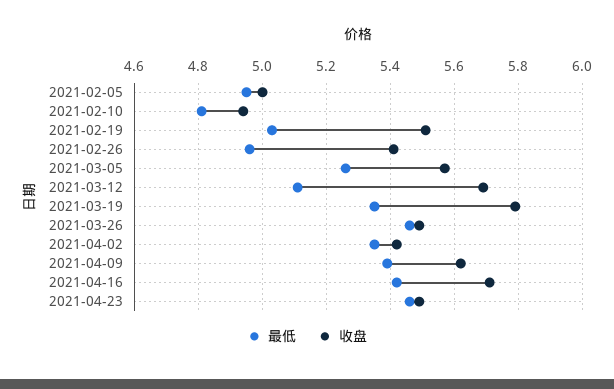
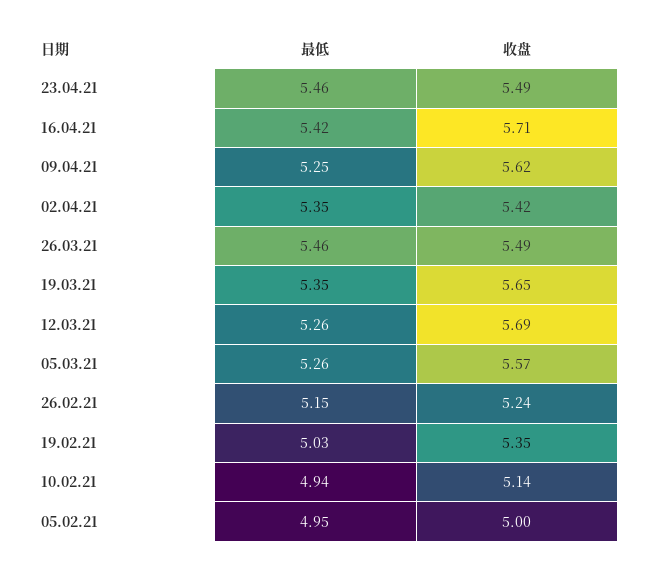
  {
    "最低": {
      "2021-02-05": 4.95,
-     "2021-02-10": 4.8,
+     "2021-02-10": 4.94,
      "2021-02-19": 5.03,
-     "2021-02-26": 4.95,
+     "2021-02-26": 5.15,
      "2021-03-05": 5.26,
-     "2021-03-12": 5.1,
+     "2021-03-12": 5.26,
      "2021-03-19": 5.35,
      "2021-03-26": 5.46,
      "2021-04-02": 5.35,
-     "2021-04-09": 5.4,
+     "2021-04-09": 5.25,
      "2021-04-16": 5.42,
      "2021-04-23": 5.46
    },
    "收盘": {
      "2021-02-05": 5,
-     "2021-02-10": 4.95,
+     "2021-02-10": 5.14,
-     "2021-02-19": 5.5,
+     "2021-02-19": 5.35,
-     "2021-02-26": 5.4,
+     "2021-02-26": 5.24,
      "2021-03-05": 5.57,
      "2021-03-12": 5.69,
-     "2021-03-19": 5.8,
+     "2021-03-19": 5.65,
      "2021-03-26": 5.49,
      "2021-04-02": 5.42,
      "2021-04-09": 5.62,
      "2021-04-16": 5.71,
      "2021-04-23": 5.49
    }
  }

